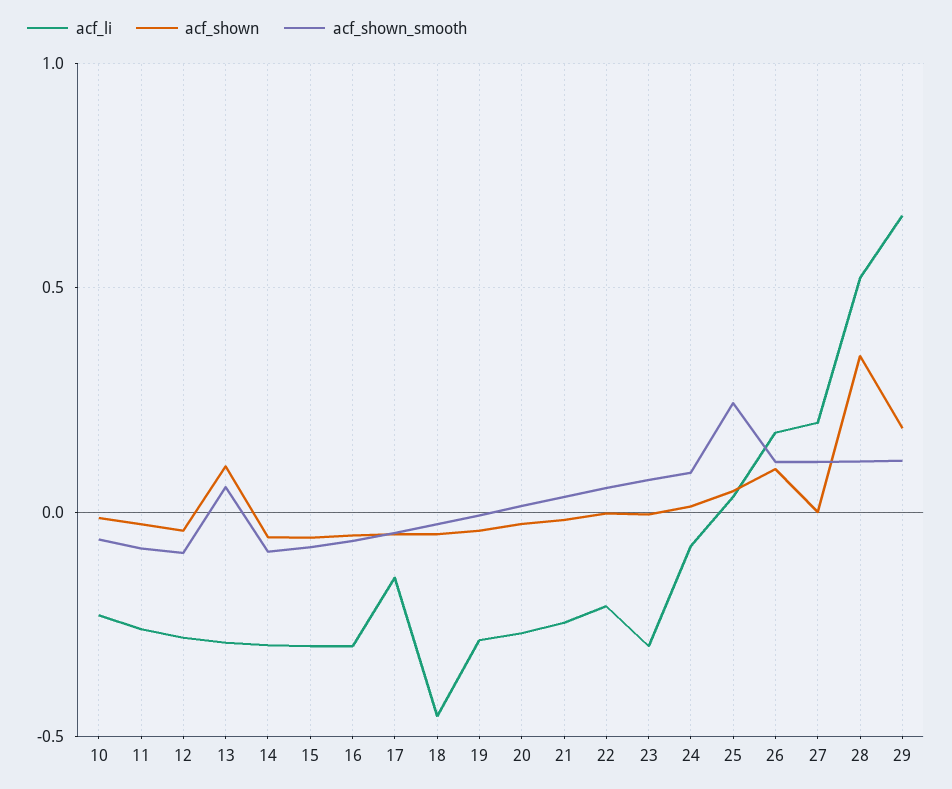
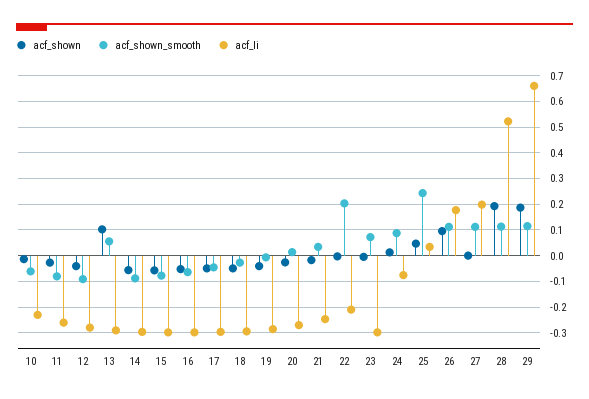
  {
    "acf_li": {
      "10": -0.225,
      "11": -0.25,
      "12": -0.275,
      "13": -0.3,
      "14": -0.3,
      "15": -0.3,
      "16": -0.3,
-     "17": -0.15,
+     "17": -0.3,
-     "18": -0.45,
+     "18": -0.3,
      "19": -0.275,
      "20": -0.275,
      "21": -0.25,
      "22": -0.2,
      "23": -0.3,
      "24": -0.075,
      "25": 0.025,
      "26": 0.175,
      "27": 0.2,
      "28": 0.525,
      "29": 0.65
    },
    "acf_shown": {
      "10": -0.025,
      "11": -0.025,
      "12": -0.05,
      "13": 0.1,
      "14": -0.05,
      "15": -0.05,
      "16": -0.05,
      "17": -0.05,
      "18": -0.05,
      "19": -0.05,
      "20": -0.025,
      "21": -0.025,
      "22": 0,
      "23": 0,
      "24": 0.025,
      "25": 0.05,
      "26": 0.1,
      "27": 0,
-     "28": 0.35,
+     "28": 0.2,
      "29": 0.175
    },
    "acf_shown_smooth": {
      "10": -0.05,
      "11": -0.075,
      "12": -0.1,
      "13": 0.05,
      "14": -0.1,
      "15": -0.075,
      "16": -0.075,
      "17": -0.05,
      "18": -0.025,
      "19": 0,
      "20": 0.025,
      "21": 0.025,
-     "22": 0.05,
+     "22": 0.2,
      "23": 0.075,
      "24": 0.1,
      "25": 0.25,
      "26": 0.1,
      "27": 0.1,
      "28": 0.125,
      "29": 0.125
    }
  }

